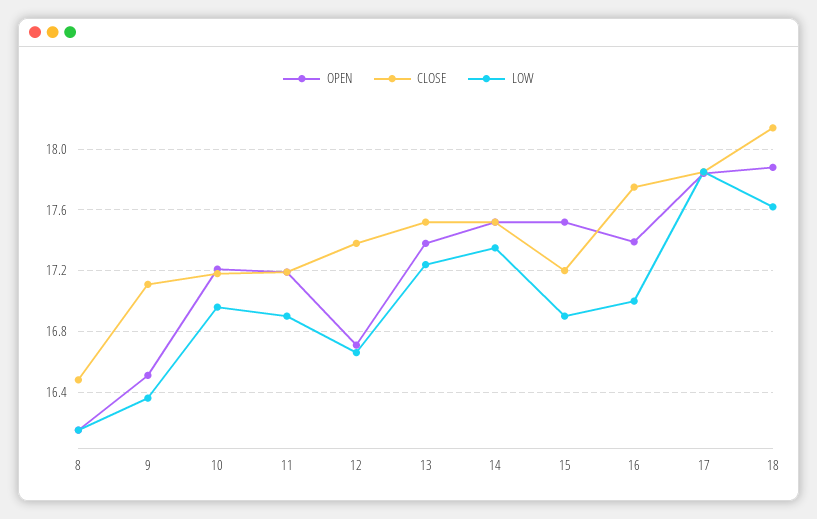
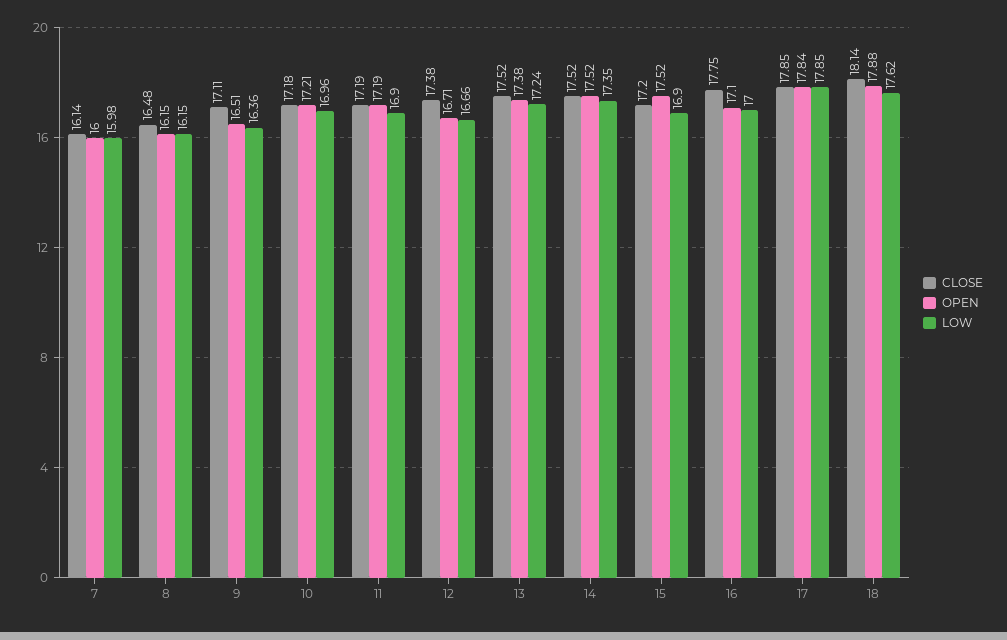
  {
    "OPEN": {
      "8": 16.15,
      "9": 16.51,
      "10": 17.21,
      "11": 17.19,
      "12": 16.71,
      "13": 17.38,
      "14": 17.52,
      "15": 17.52,
-     "16": 17.4,
+     "16": 17.1,
      "17": 17.84,
-     "18": 17.88
+     "18": 17.88,
+     "7": 16
    },
    "CLOSE": {
      "8": 16.48,
      "9": 17.11,
      "10": 17.18,
      "11": 17.19,
      "12": 17.38,
      "13": 17.52,
      "14": 17.52,
      "15": 17.2,
      "16": 17.75,
      "17": 17.85,
-     "18": 18.14
+     "18": 18.14,
+     "7": 16.14
    },
    "LOW": {
      "8": 16.15,
      "9": 16.36,
      "10": 16.96,
      "11": 16.9,
      "12": 16.66,
      "13": 17.24,
      "14": 17.35,
      "15": 16.9,
      "16": 17,
      "17": 17.85,
-     "18": 17.62
+     "18": 17.62,
+     "7": 15.98
    }
  }

